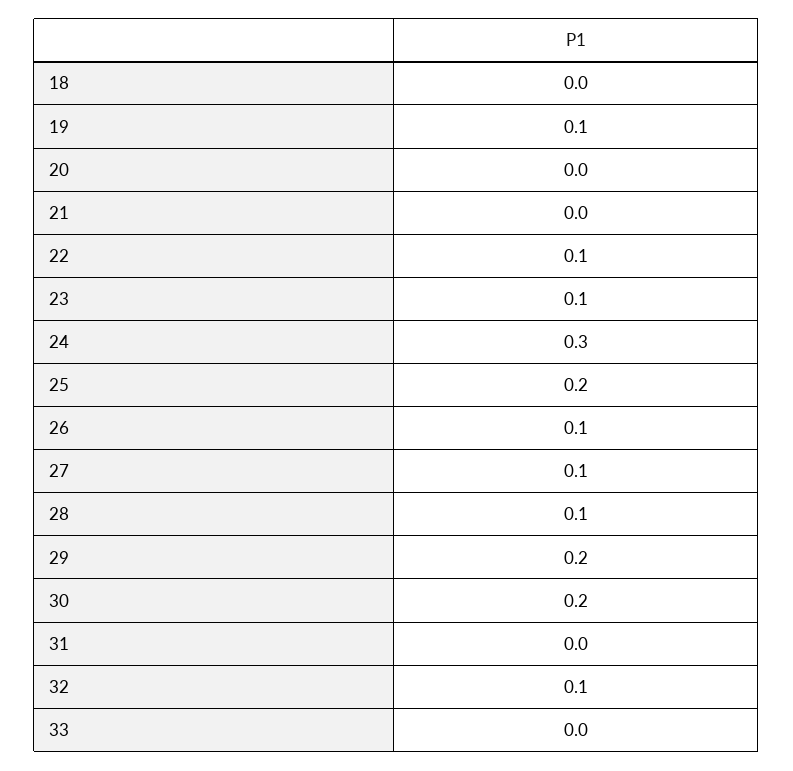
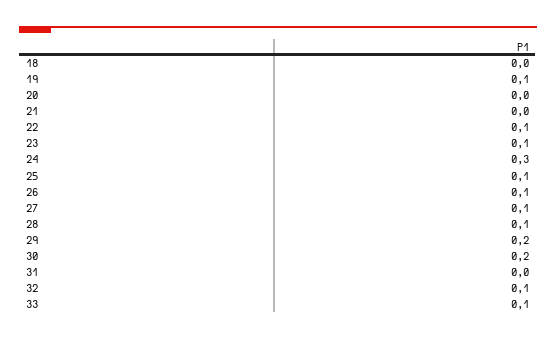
  {
    "18": 0,
    "19": 0.1,
    "20": 0,
    "21": 0,
    "22": 0.1,
    "23": 0.1,
    "24": 0.3,
-   "25": 0.2,
+   "25": 0.1,
    "26": 0.1,
    "27": 0.1,
    "28": 0.1,
    "29": 0.2,
    "30": 0.2,
    "31": 0,
    "32": 0.1,
-   "33": 0
+   "33": 0.1
  }

